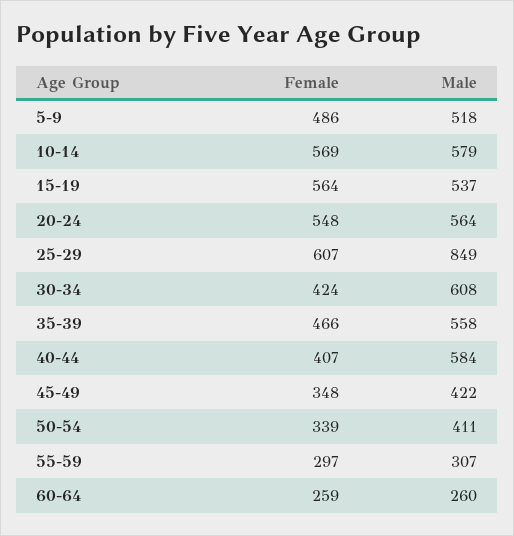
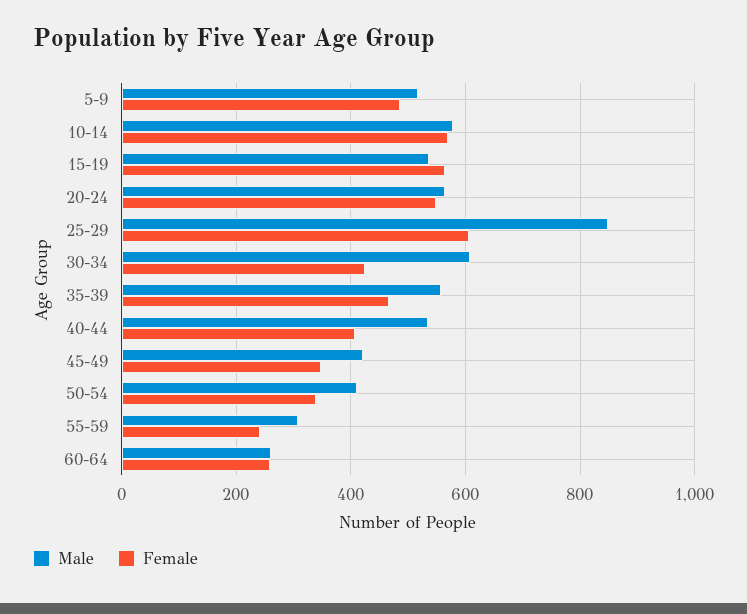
  {
    "Female": {
      "5-9": 486,
      "10-14": 569,
      "15-19": 564,
      "20-24": 548,
      "25-29": 607,
      "30-34": 424,
      "35-39": 466,
      "40-44": 407,
      "45-49": 348,
      "50-54": 339,
-     "55-59": 297,
+     "55-59": 240,
      "60-64": 259
    },
    "Male": {
      "5-9": 518,
      "10-14": 579,
      "15-19": 537,
      "20-24": 564,
      "25-29": 849,
      "30-34": 608,
      "35-39": 558,
-     "40-44": 584,
+     "40-44": 540,
      "45-49": 422,
      "50-54": 411,
      "55-59": 307,
      "60-64": 260
    }
  }

